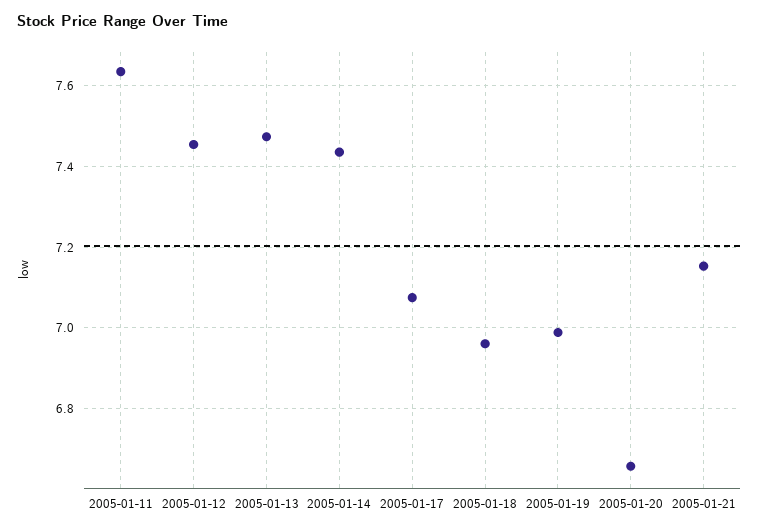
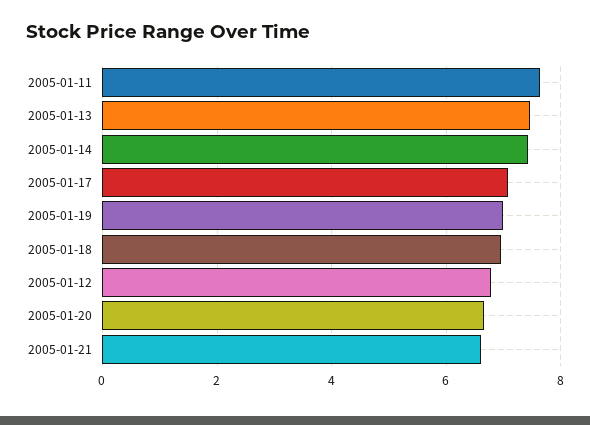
  {
    "2005-01-11": 7.64,
-   "2005-01-12": 7.46,
+   "2005-01-12": 6.8,
    "2005-01-13": 7.48,
    "2005-01-14": 7.44,
    "2005-01-17": 7.08,
    "2005-01-18": 6.96,
    "2005-01-19": 6.98,
    "2005-01-20": 6.66,
-   "2005-01-21": 7.16
+   "2005-01-21": 6.6
  }

